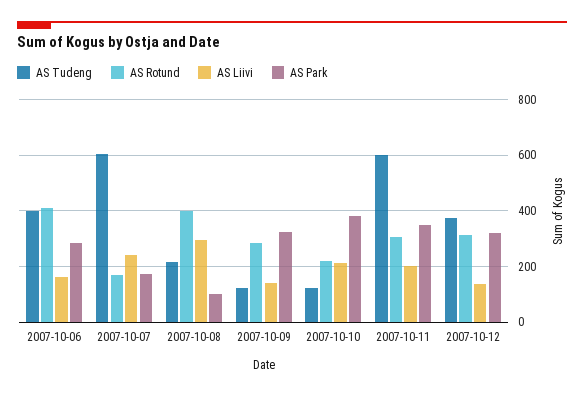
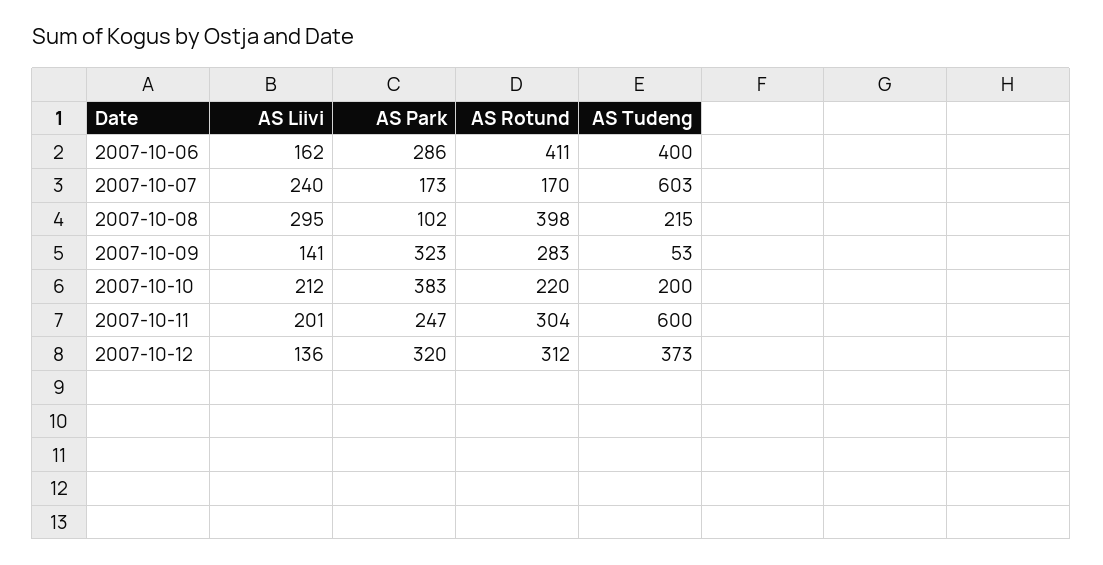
  {
    "AS Tudeng": {
      "2007-10-06": 400,
      "2007-10-07": 603,
      "2007-10-08": 215,
-     "2007-10-09": 125,
+     "2007-10-09": 53,
-     "2007-10-10": 125,
+     "2007-10-10": 200,
      "2007-10-11": 600,
      "2007-10-12": 373
    },
    "AS Rotund": {
      "2007-10-06": 411,
      "2007-10-07": 170,
      "2007-10-08": 398,
      "2007-10-09": 283,
      "2007-10-10": 220,
      "2007-10-11": 304,
      "2007-10-12": 312
    },
    "AS Liivi": {
      "2007-10-06": 162,
      "2007-10-07": 240,
      "2007-10-08": 295,
      "2007-10-09": 141,
      "2007-10-10": 212,
      "2007-10-11": 201,
      "2007-10-12": 136
    },
    "AS Park": {
      "2007-10-06": 286,
      "2007-10-07": 173,
      "2007-10-08": 102,
      "2007-10-09": 323,
      "2007-10-10": 383,
-     "2007-10-11": 350,
+     "2007-10-11": 247,
      "2007-10-12": 320
    }
  }

